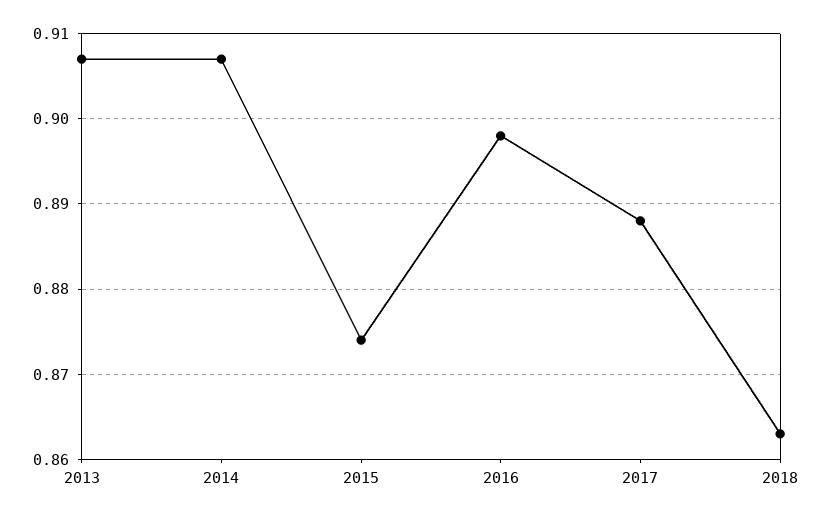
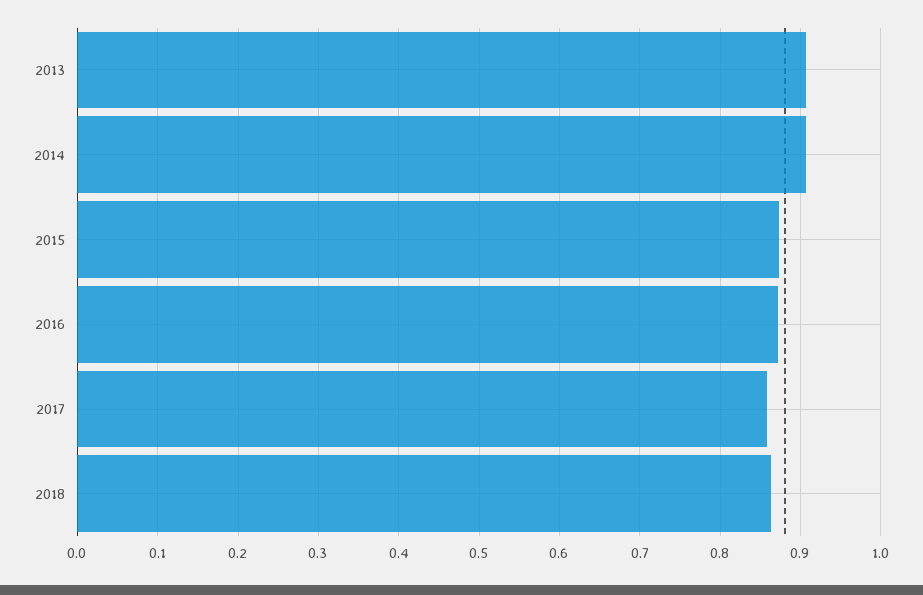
  {
    "2013": 0.907,
    "2014": 0.907,
    "2015": 0.874,
-   "2016": 0.898,
+   "2016": 0.87,
-   "2017": 0.888,
+   "2017": 0.86,
    "2018": 0.863
  }

